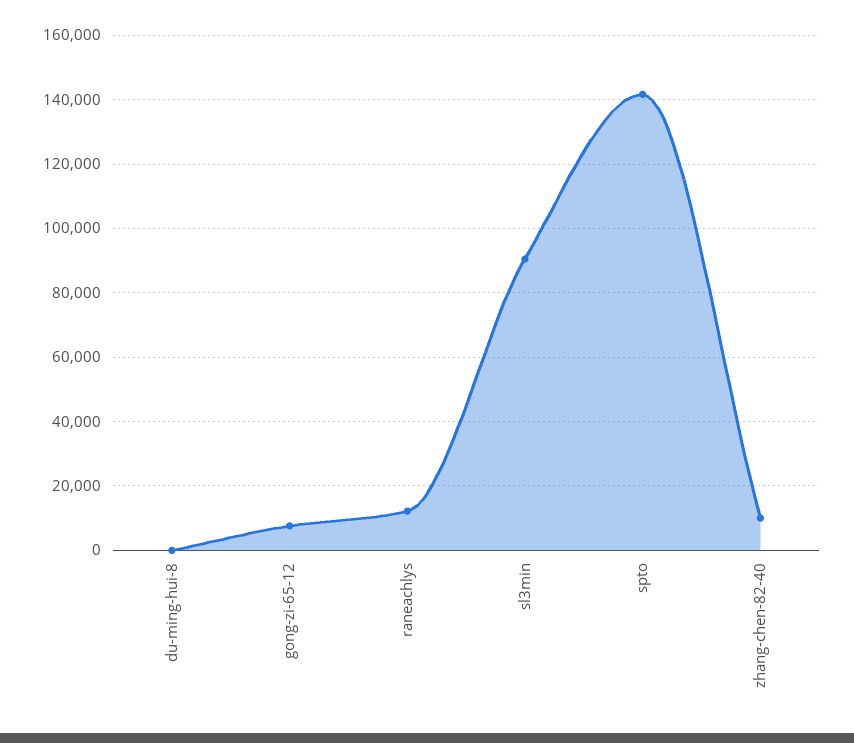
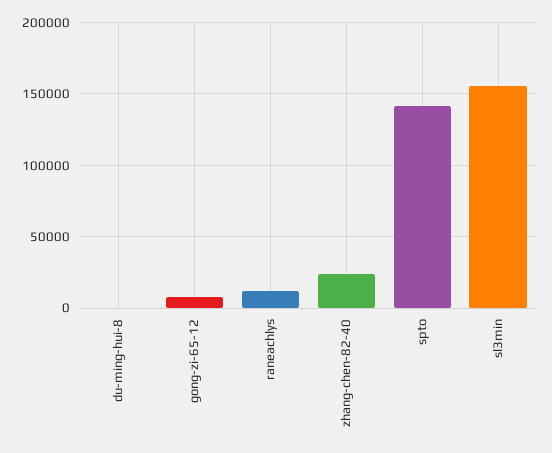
  {
    "du-ming-hui-8": 0,
    "gong-zi-65-12": 8000,
    "raneachlys": 12000,
-   "sl3min": 90000,
+   "sl3min": 155000,
    "spto": 142000,
-   "zhang-chen-82-40": 10000
+   "zhang-chen-82-40": 25000
  }

